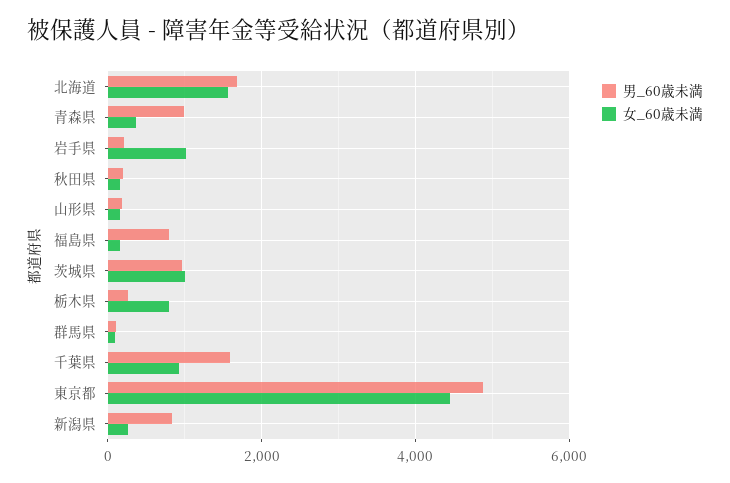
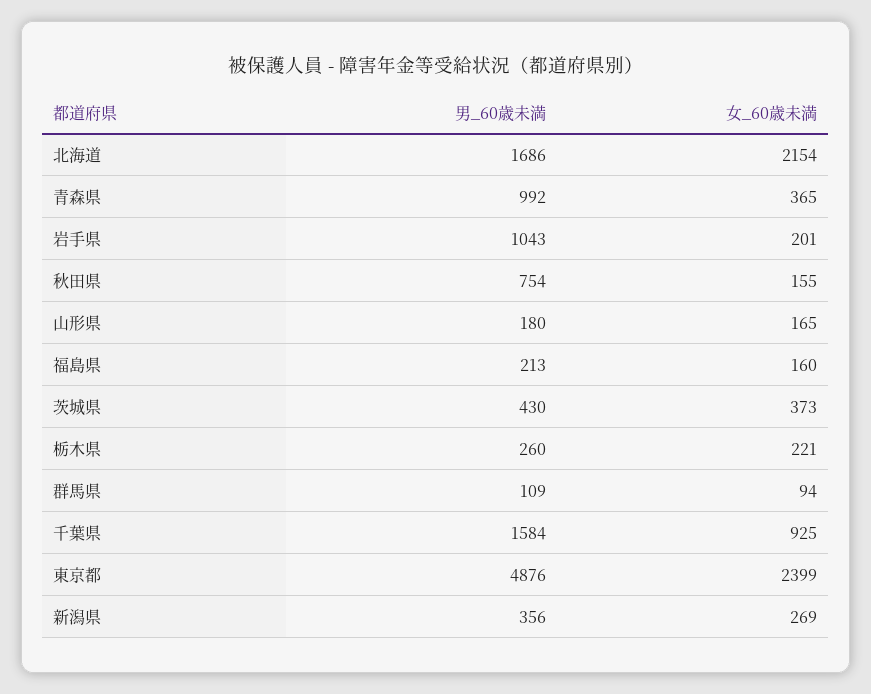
  {
    "男_60歳未満": {
      "北海道": 1686,
      "青森県": 992,
-     "岩手県": 200,
+     "岩手県": 1043,
-     "秋田県": 200,
+     "秋田県": 754,
      "山形県": 180,
-     "福島県": 800,
+     "福島県": 213,
-     "茨城県": 1000,
+     "茨城県": 430,
      "栃木県": 260,
      "群馬県": 109,
      "千葉県": 1584,
      "東京都": 4876,
-     "新潟県": 800
+     "新潟県": 356
    },
    "女_60歳未満": {
-     "北海道": 1600,
+     "北海道": 2154,
      "青森県": 365,
-     "岩手県": 1000,
+     "岩手県": 201,
      "秋田県": 155,
      "山形県": 165,
      "福島県": 160,
-     "茨城県": 1000,
+     "茨城県": 373,
-     "栃木県": 800,
+     "栃木県": 221,
      "群馬県": 94,
      "千葉県": 925,
-     "東京都": 4400,
+     "東京都": 2399,
      "新潟県": 269
    }
  }

